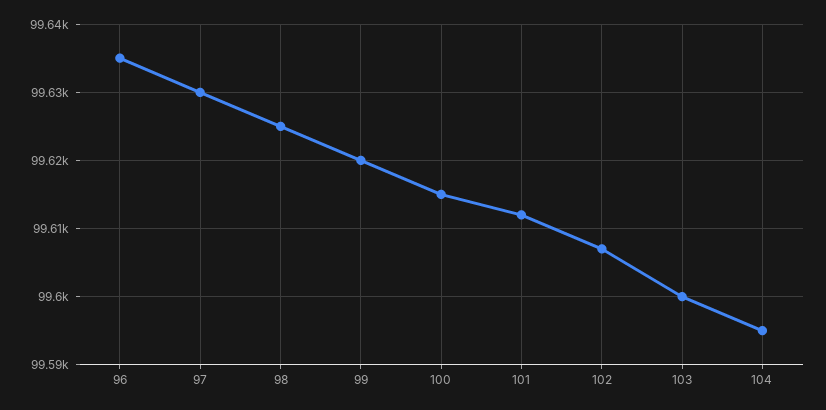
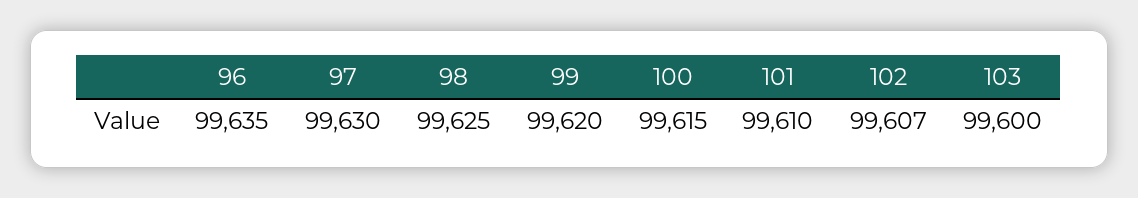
  {
    "96": 99635,
    "97": 99630,
    "98": 99625,
    "99": 99620,
    "100": 99615,
-   "101": 99612,
+   "101": 99610,
    "102": 99607,
-   "103": 99600,
+   "103": 99600
-   "104": 99595
  }

